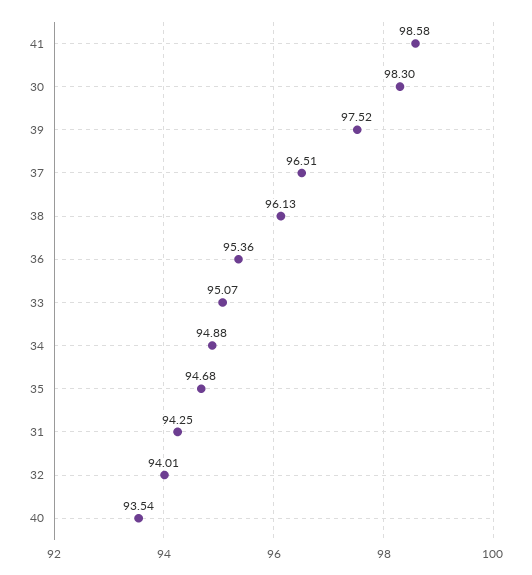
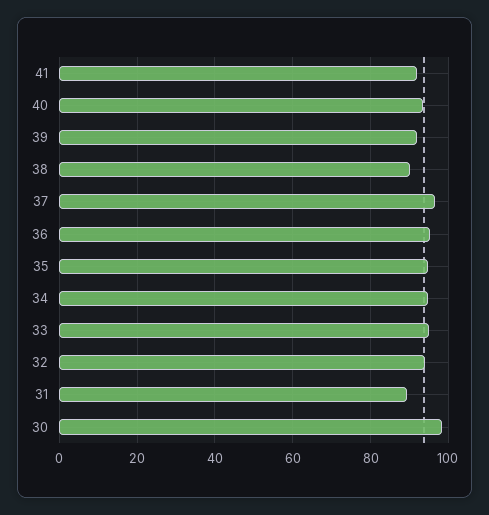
  {
-   "41": 98.58,
+   "41": 92,
    "30": 98.3,
-   "39": 97.52,
+   "39": 92,
    "37": 96.51,
-   "38": 96.13,
+   "38": 90,
    "36": 95.36,
    "33": 95.07,
    "34": 94.88,
    "35": 94.68,
-   "31": 94.25,
+   "31": 90,
    "32": 94.01,
    "40": 93.54
  }

